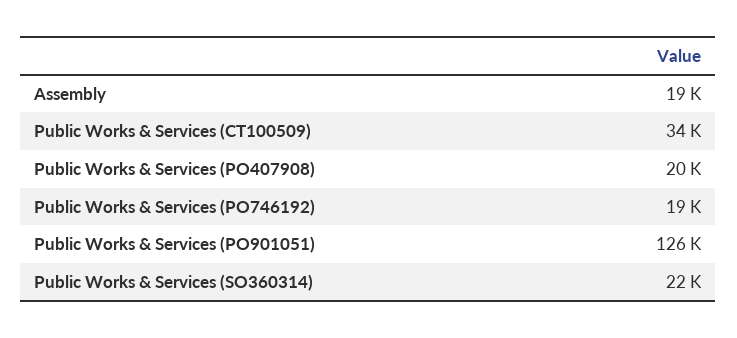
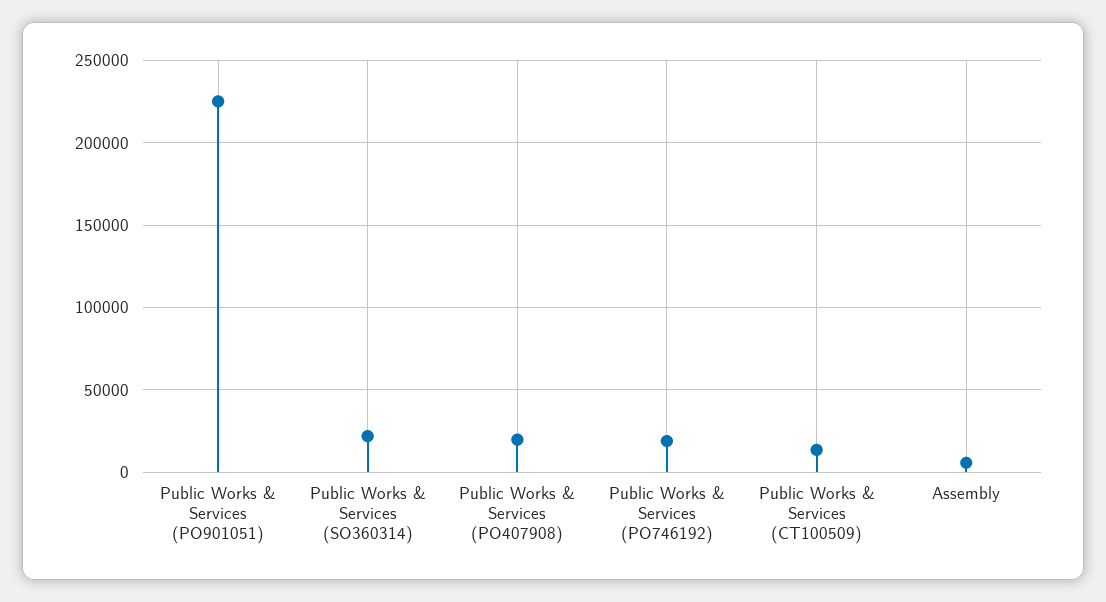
  {
-   "Assembly": 19000,
+   "Assembly": 5000,
-   "Public Works & Services (CT100509)": 34000,
+   "Public Works & Services (CT100509)": 15000,
    "Public Works & Services (PO407908)": 20000,
    "Public Works & Services (PO746192)": 19000,
-   "Public Works & Services (PO901051)": 126000,
+   "Public Works & Services (PO901051)": 225000,
    "Public Works & Services (SO360314)": 22000
  }

